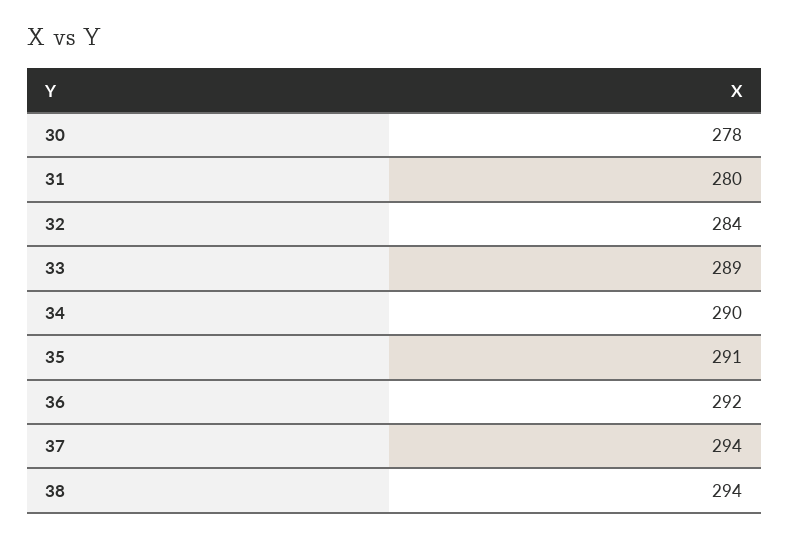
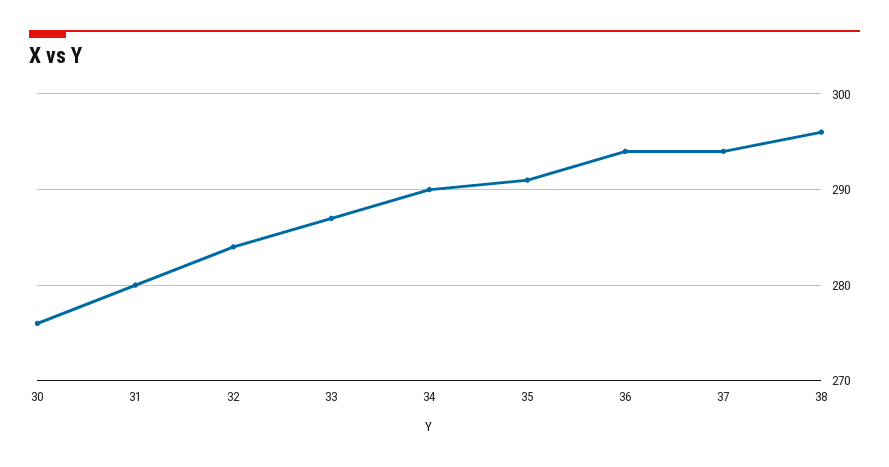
  {
-   "30": 278,
+   "30": 276,
    "31": 280,
    "32": 284,
-   "33": 289,
+   "33": 287,
    "34": 290,
    "35": 291,
-   "36": 292,
+   "36": 294,
    "37": 294,
-   "38": 294
+   "38": 296
  }

